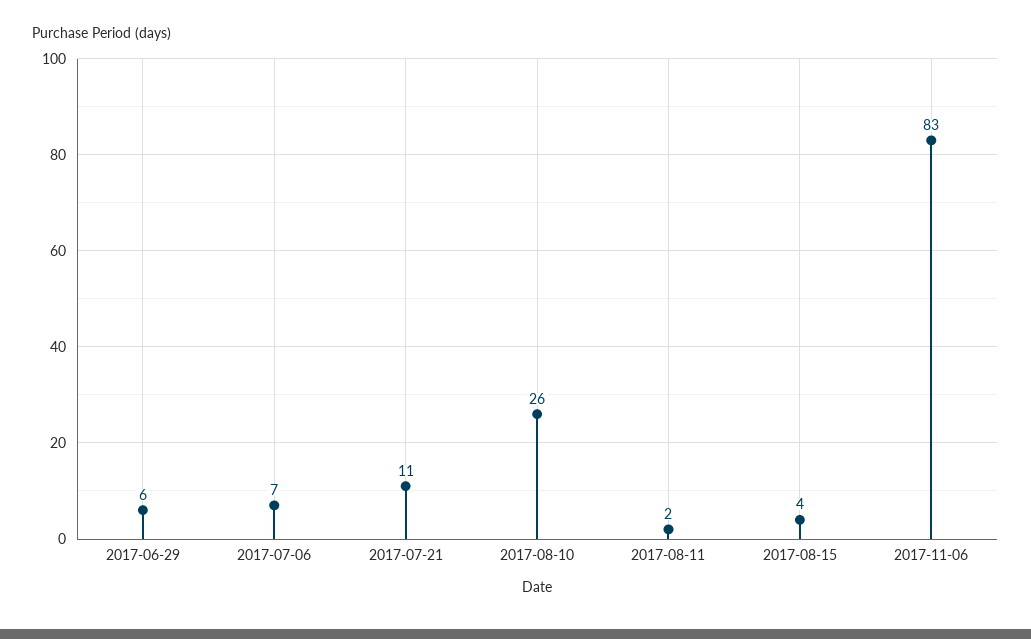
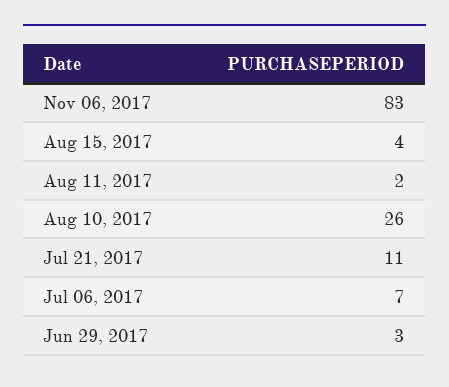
  {
-   "2017-06-29": 6,
+   "2017-06-29": 3,
    "2017-07-06": 7,
    "2017-07-21": 11,
    "2017-08-10": 26,
    "2017-08-11": 2,
    "2017-08-15": 4,
    "2017-11-06": 83
  }

